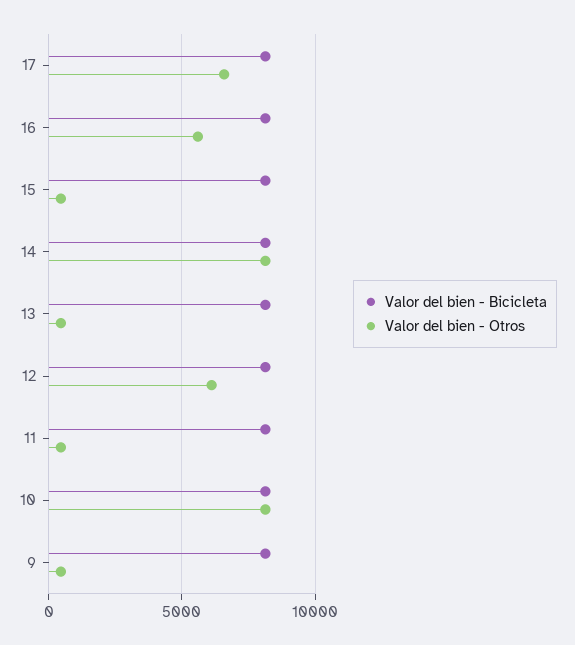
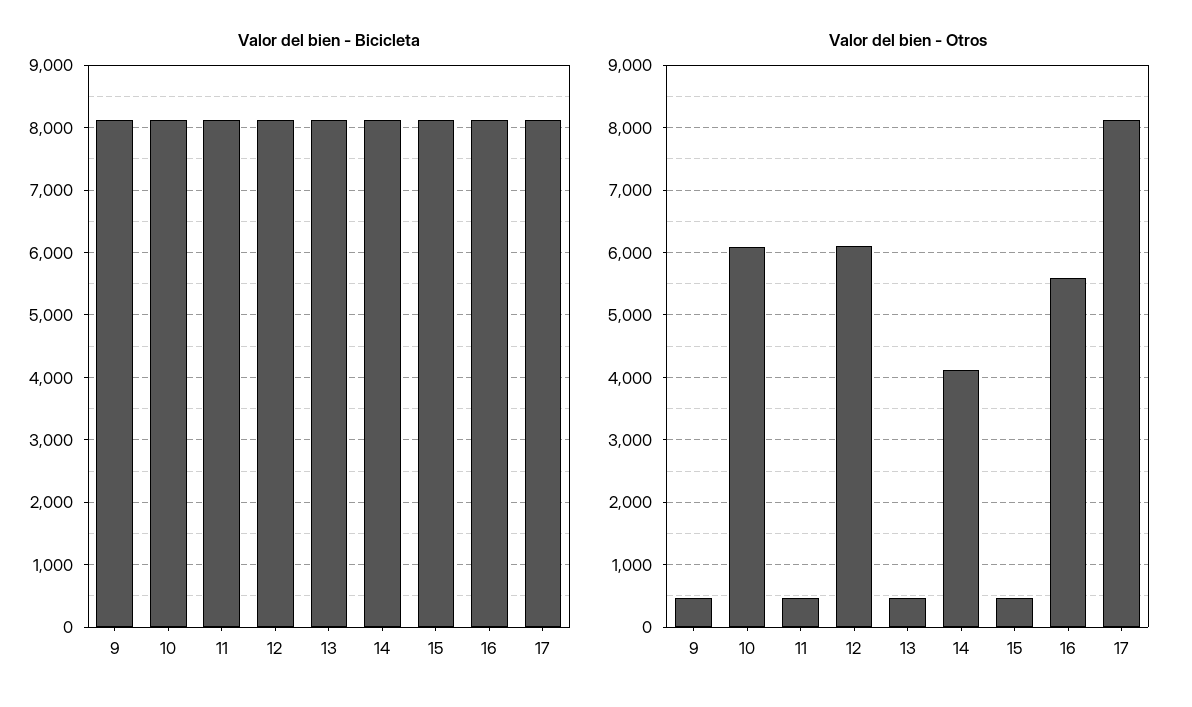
  {
    "Valor del bien - Bicicleta": {
      "17": 8100,
      "16": 8100,
      "15": 8100,
      "14": 8100,
      "13": 8100,
      "12": 8100,
      "11": 8100,
      "10": 8100,
      "9": 8100
    },
    "Valor del bien - Otros": {
-     "17": 6500,
+     "17": 8100,
      "16": 5600,
      "15": 500,
-     "14": 8000,
+     "14": 4100,
      "13": 500,
      "12": 6100,
      "11": 500,
-     "10": 8000,
+     "10": 6100,
      "9": 500
    }
  }

